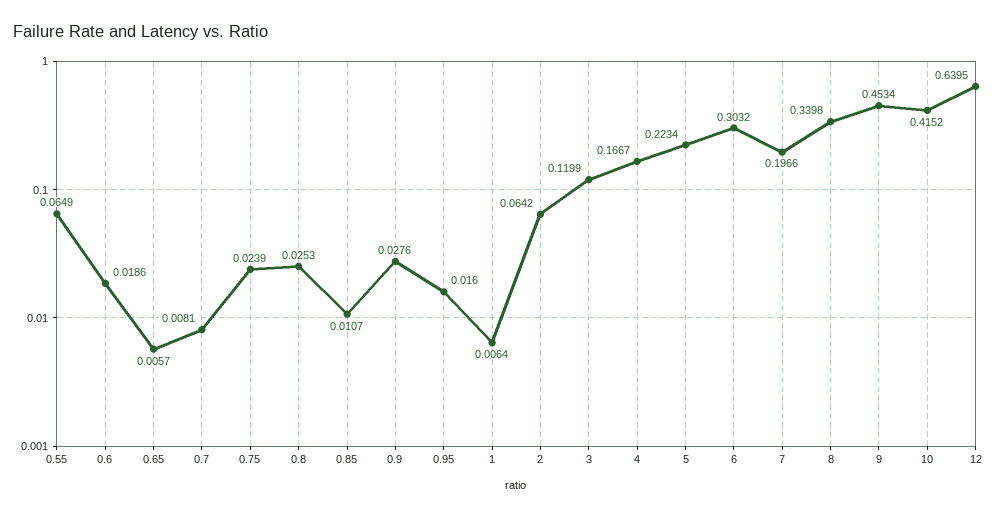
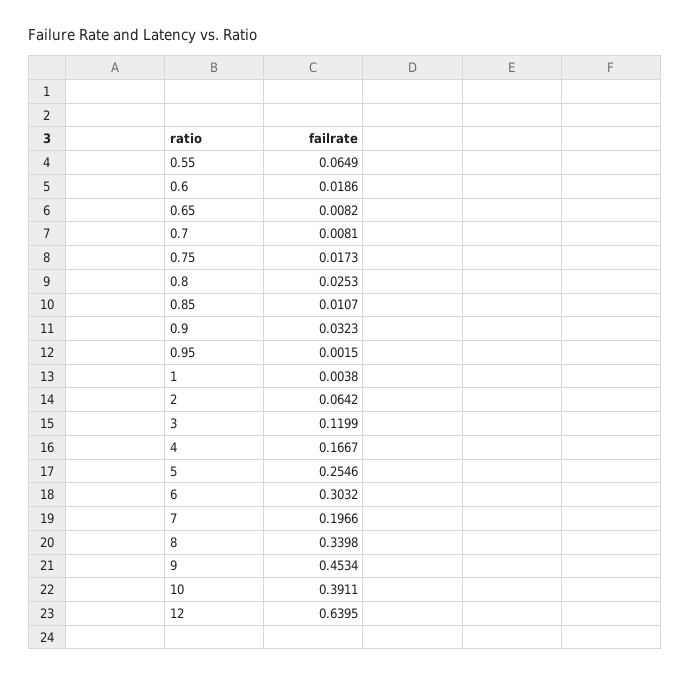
  {
    "0.55": 0.0649,
    "0.6": 0.0186,
-   "0.65": 0.0057,
+   "0.65": 0.0082,
    "0.7": 0.0081,
-   "0.75": 0.0239,
+   "0.75": 0.0173,
    "0.8": 0.0253,
    "0.85": 0.0107,
-   "0.9": 0.0276,
+   "0.9": 0.0323,
-   "0.95": 0.016,
+   "0.95": 0.0015,
-   "1": 0.0064,
+   "1": 0.0038,
    "2": 0.0642,
    "3": 0.1199,
    "4": 0.1667,
-   "5": 0.2234,
+   "5": 0.2546,
    "6": 0.3032,
    "7": 0.1966,
    "8": 0.3398,
    "9": 0.4534,
-   "10": 0.4152,
+   "10": 0.3911,
    "12": 0.6395
  }

